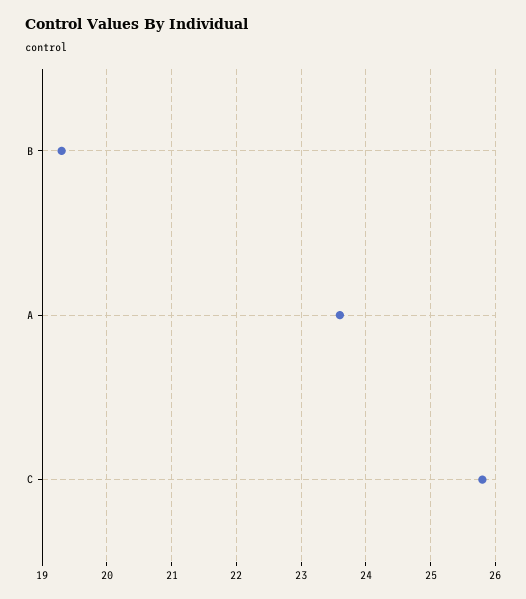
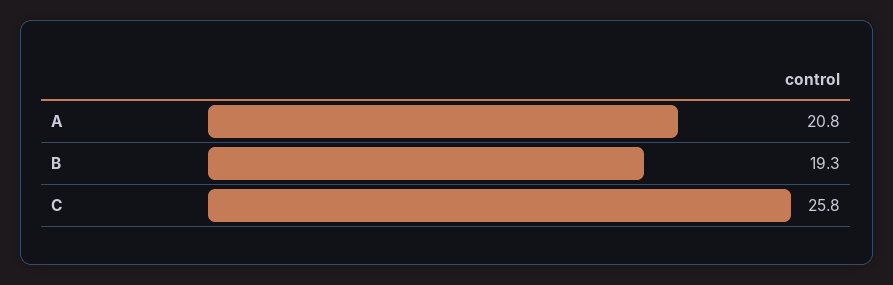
  {
    "B": 19.3,
-   "A": 23.6,
+   "A": 20.8,
    "C": 25.8
  }

